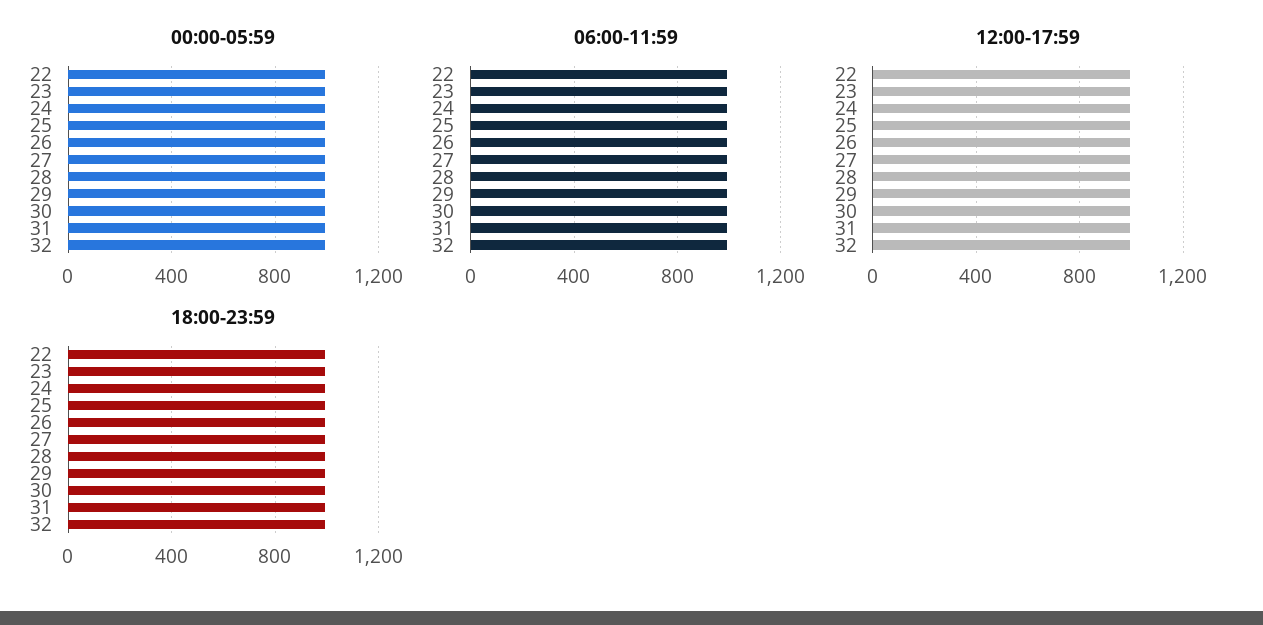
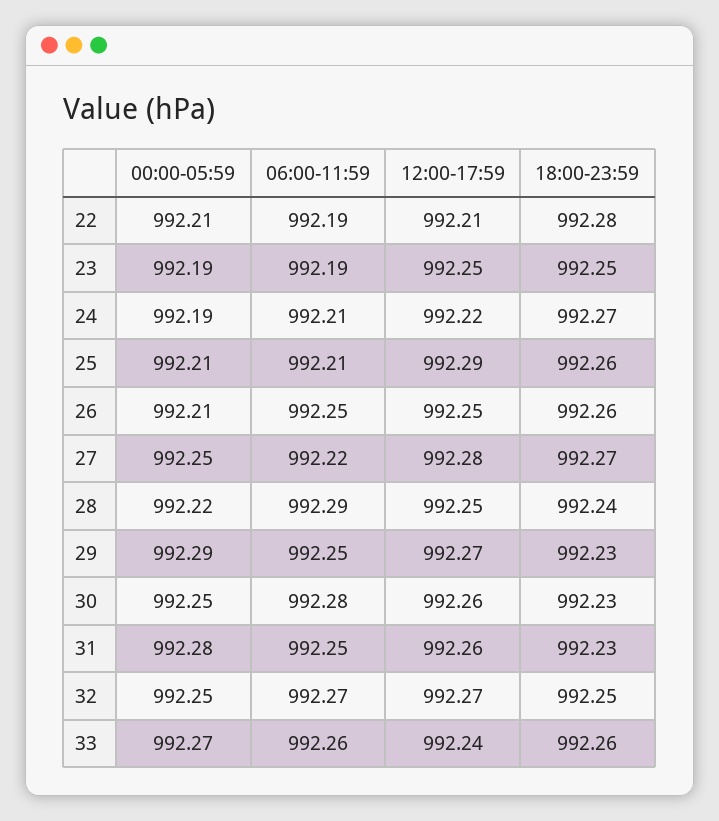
  {
    "00:00-05:59": {
      "22": 992.21,
      "23": 992.19,
      "24": 992.19,
      "25": 992.21,
      "26": 992.21,
      "27": 992.25,
      "28": 992.22,
      "29": 992.29,
      "30": 992.25,
      "31": 992.28,
-     "32": 992.25
+     "32": 992.25,
+     "33": 992.27
    },
    "06:00-11:59": {
      "22": 992.19,
      "23": 992.19,
      "24": 992.21,
      "25": 992.21,
      "26": 992.25,
      "27": 992.22,
      "28": 992.29,
      "29": 992.25,
      "30": 992.28,
      "31": 992.25,
-     "32": 992.27
+     "32": 992.27,
+     "33": 992.26
    },
    "12:00-17:59": {
      "22": 992.21,
      "23": 992.25,
      "24": 992.22,
      "25": 992.29,
      "26": 992.25,
      "27": 992.28,
      "28": 992.25,
      "29": 992.27,
      "30": 992.26,
      "31": 992.26,
-     "32": 992.27
+     "32": 992.27,
+     "33": 992.24
    },
    "18:00-23:59": {
      "22": 992.28,
      "23": 992.25,
      "24": 992.27,
      "25": 992.26,
      "26": 992.26,
      "27": 992.27,
      "28": 992.24,
      "29": 992.23,
      "30": 992.23,
      "31": 992.23,
-     "32": 992.25
+     "32": 992.25,
+     "33": 992.26
    }
  }

